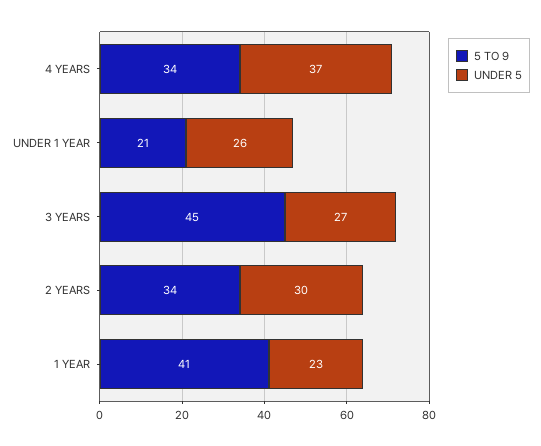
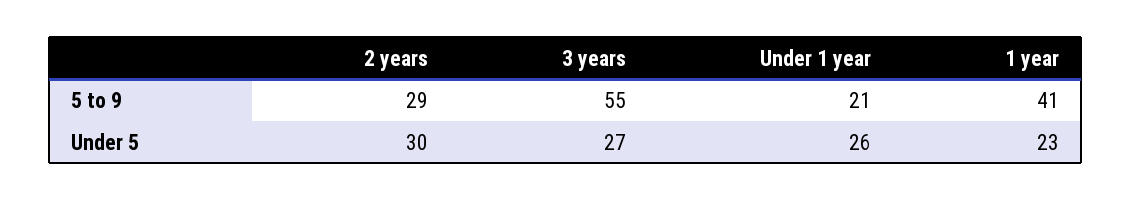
  {
    "5 TO 9": {
-     "4 YEARS": 34,
      "UNDER 1 YEAR": 21,
-     "3 YEARS": 45,
+     "3 YEARS": 55,
-     "2 YEARS": 34,
+     "2 YEARS": 29,
      "1 YEAR": 41
    },
    "UNDER 5": {
-     "4 YEARS": 37,
      "UNDER 1 YEAR": 26,
      "3 YEARS": 27,
      "2 YEARS": 30,
      "1 YEAR": 23
    }
  }

